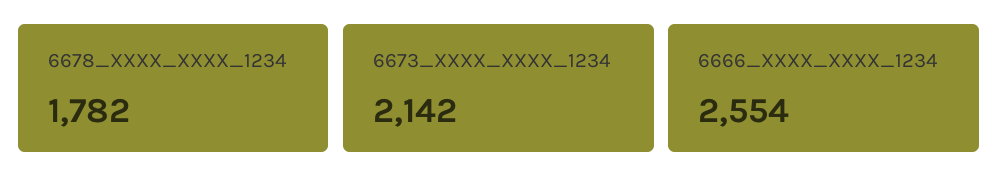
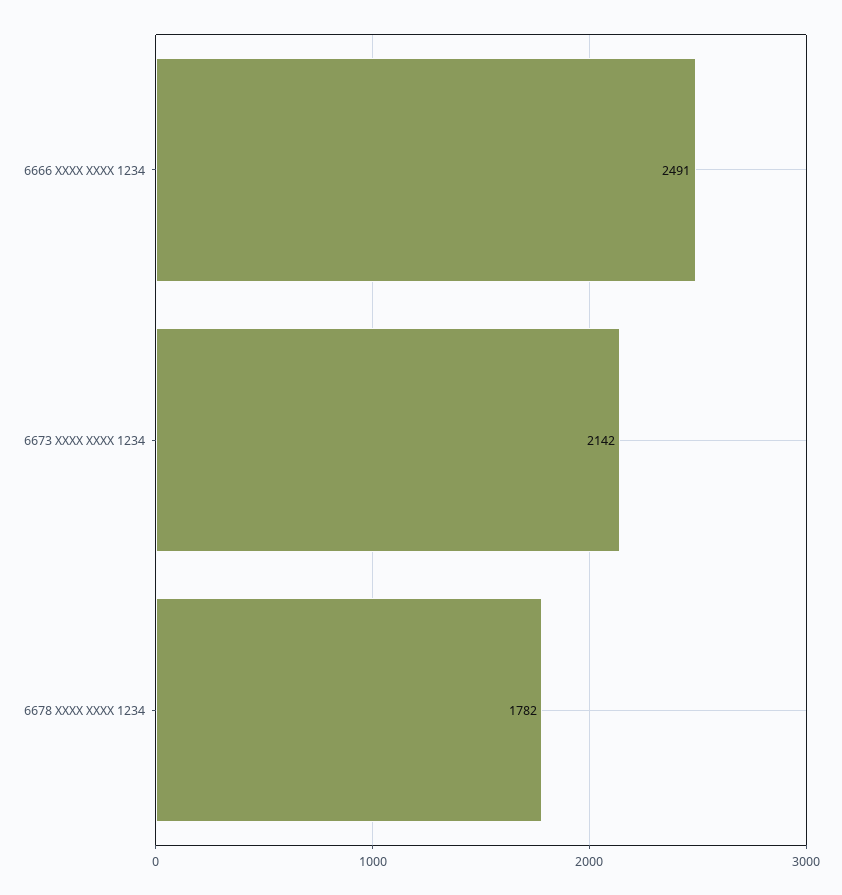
  {
    "6678_XXXX_XXXX_1234": 1782,
    "6673_XXXX_XXXX_1234": 2142,
-   "6666_XXXX_XXXX_1234": 2554
+   "6666_XXXX_XXXX_1234": 2491
  }

